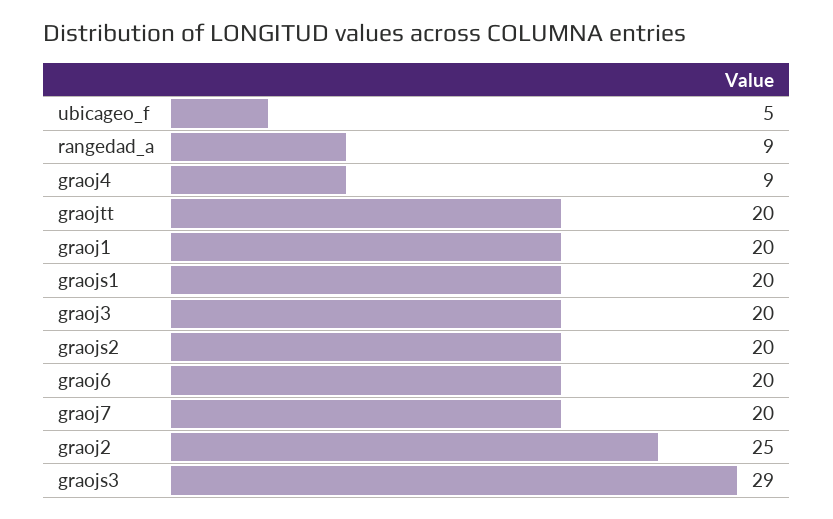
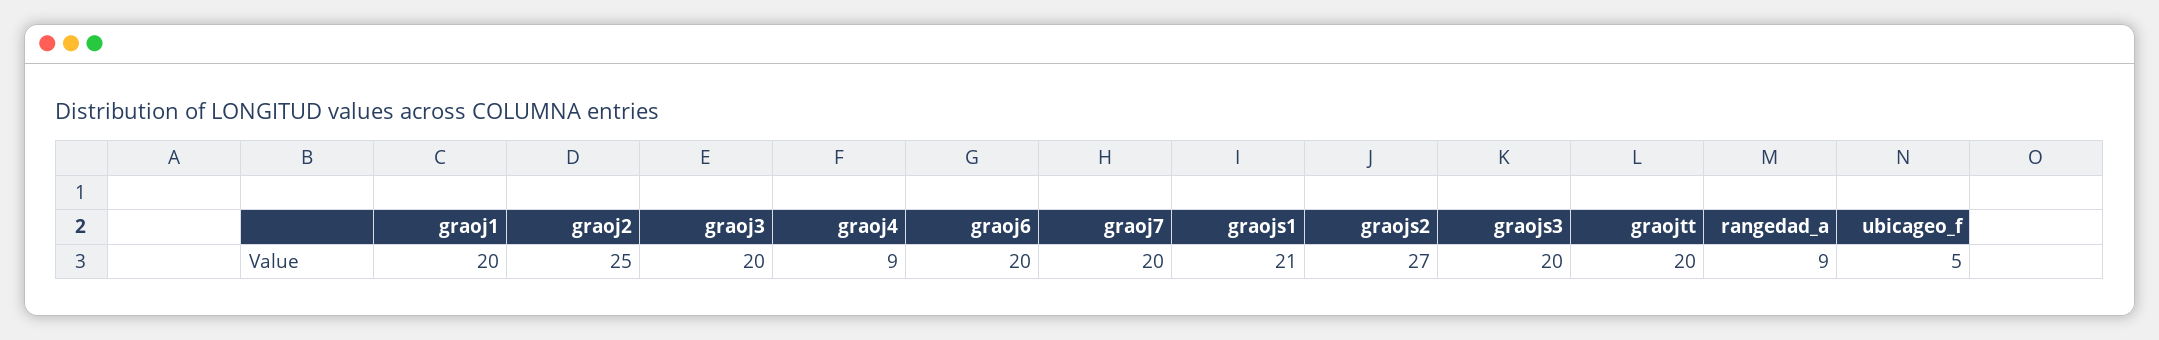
  {
    "ubicageo_f": 5,
    "rangedad_a": 9,
    "graoj4": 9,
    "graojtt": 20,
    "graoj1": 20,
-   "graojs1": 20,
+   "graojs1": 21,
    "graoj3": 20,
-   "graojs2": 20,
+   "graojs2": 27,
    "graoj6": 20,
    "graoj7": 20,
    "graoj2": 25,
-   "graojs3": 29
+   "graojs3": 20
  }

